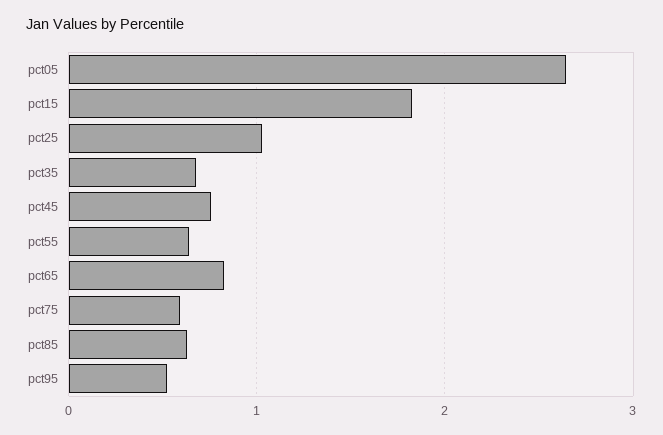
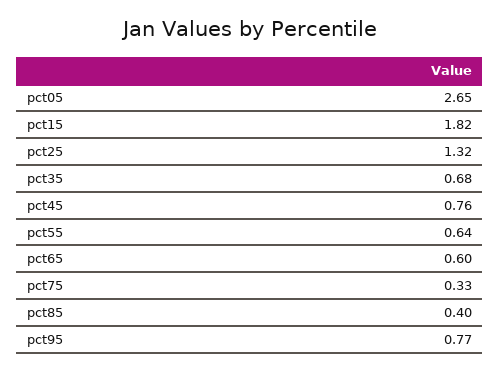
  {
    "pct05": 2.65,
    "pct15": 1.82,
-   "pct25": 1,
+   "pct25": 1.32,
    "pct35": 0.68,
    "pct45": 0.76,
    "pct55": 0.64,
-   "pct65": 0.8,
+   "pct65": 0.6,
-   "pct75": 0.6,
+   "pct75": 0.33,
-   "pct85": 0.6,
+   "pct85": 0.4,
-   "pct95": 0.5
+   "pct95": 0.77
  }

